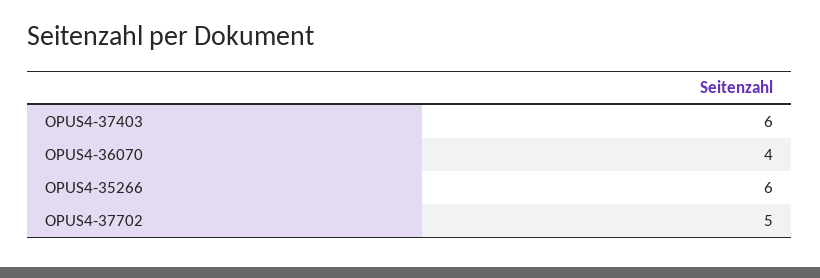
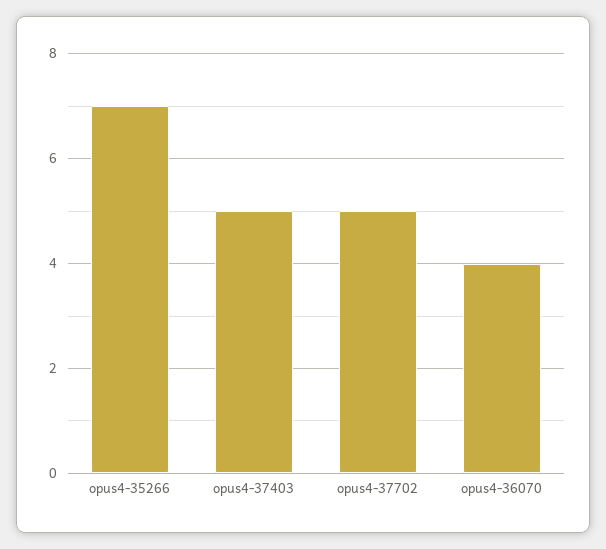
  {
-   "OPUS4-37403": 6,
+   "OPUS4-37403": 5,
    "OPUS4-36070": 4,
-   "OPUS4-35266": 6,
+   "OPUS4-35266": 7,
    "OPUS4-37702": 5
  }

